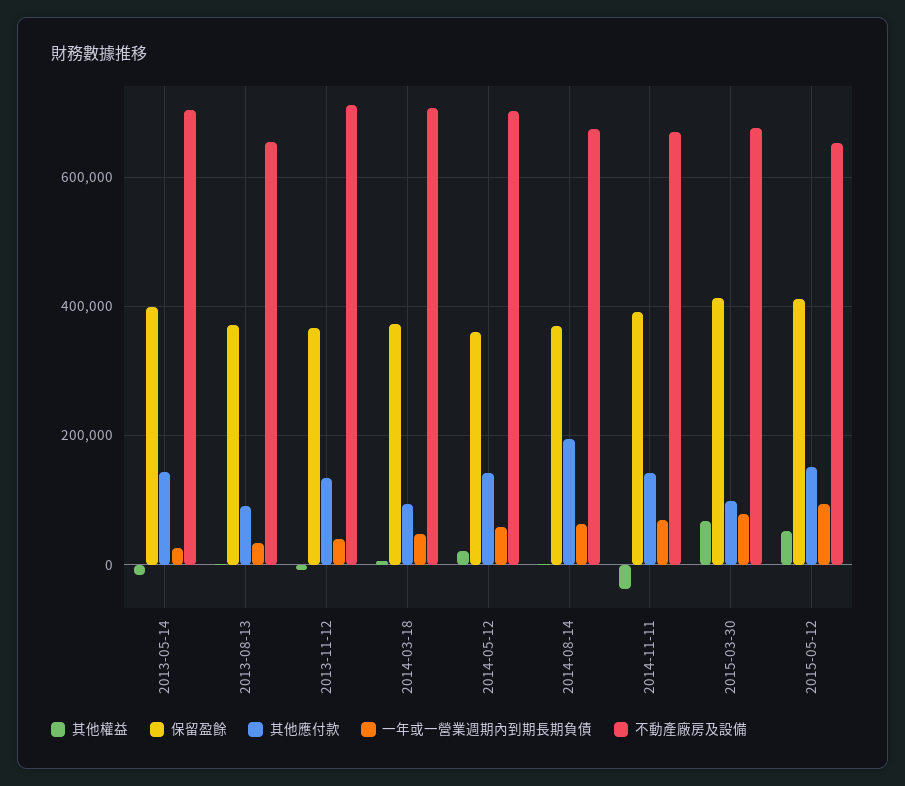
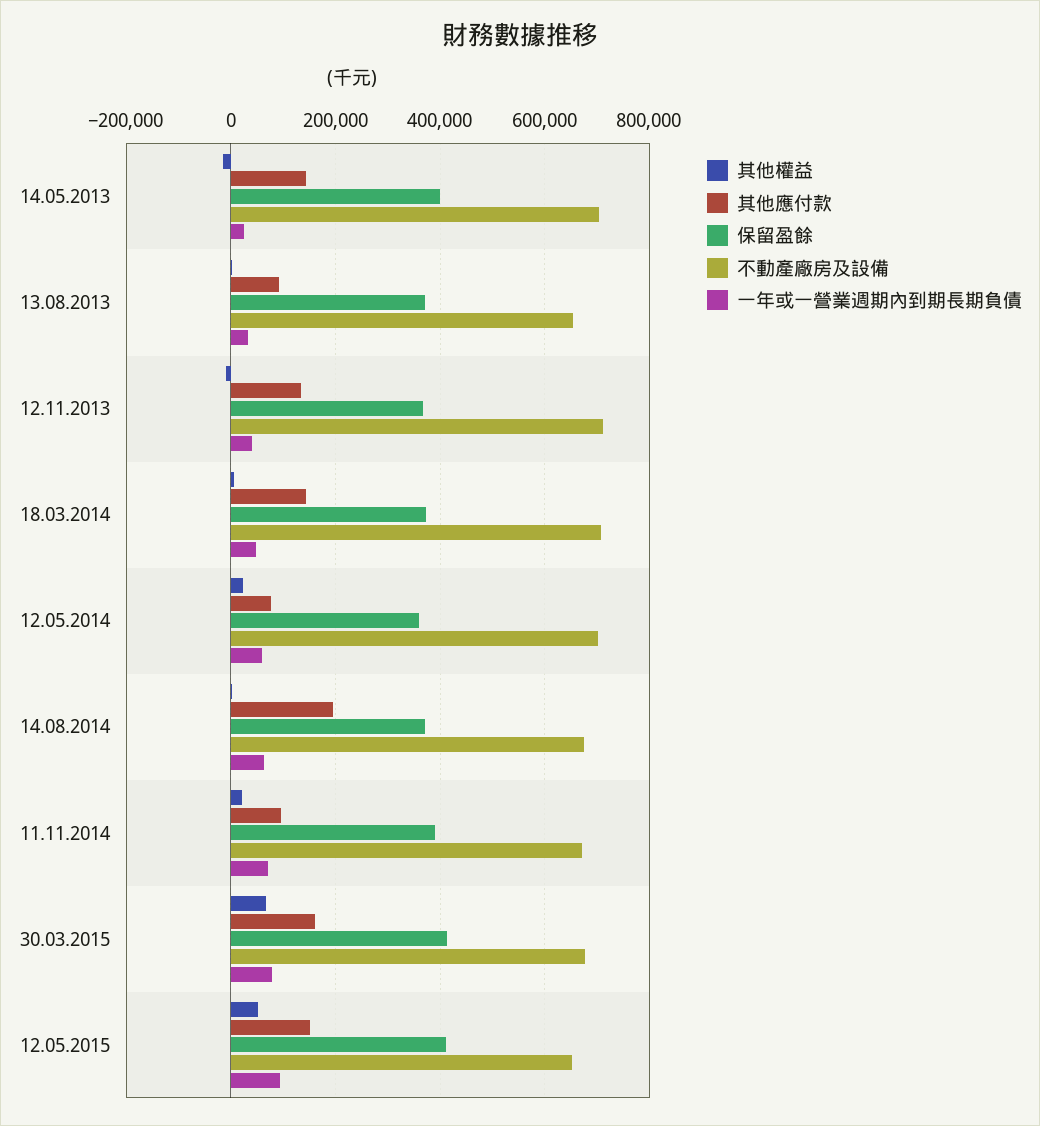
  {
    "其他權益": {
      "2013-05-14": -20000,
      "2013-08-13": 0,
      "2013-11-12": 0,
      "2014-03-18": 0,
      "2014-05-12": 20000,
      "2014-08-14": 0,
-     "2014-11-11": -40000,
+     "2014-11-11": 20000,
      "2015-03-30": 60000,
      "2015-05-12": 60000
    },
    "保留盈餘": {
      "2013-05-14": 400000,
      "2013-08-13": 380000,
      "2013-11-12": 360000,
      "2014-03-18": 380000,
      "2014-05-12": 360000,
      "2014-08-14": 380000,
      "2014-11-11": 400000,
      "2015-03-30": 420000,
      "2015-05-12": 420000
    },
    "其他應付款": {
      "2013-05-14": 140000,
      "2013-08-13": 100000,
      "2013-11-12": 140000,
-     "2014-03-18": 100000,
+     "2014-03-18": 140000,
-     "2014-05-12": 140000,
+     "2014-05-12": 80000,
      "2014-08-14": 200000,
-     "2014-11-11": 140000,
+     "2014-11-11": 100000,
-     "2015-03-30": 100000,
+     "2015-03-30": 160000,
      "2015-05-12": 160000
    },
    "一年或一營業週期內到期長期負債": {
      "2013-05-14": 20000,
      "2013-08-13": 40000,
      "2013-11-12": 40000,
      "2014-03-18": 40000,
      "2014-05-12": 60000,
      "2014-08-14": 60000,
      "2014-11-11": 80000,
      "2015-03-30": 80000,
      "2015-05-12": 100000
    },
    "不動產廠房及設備": {
      "2013-05-14": 700000,
      "2013-08-13": 660000,
      "2013-11-12": 720000,
      "2014-03-18": 700000,
      "2014-05-12": 700000,
      "2014-08-14": 680000,
      "2014-11-11": 680000,
      "2015-03-30": 680000,
      "2015-05-12": 660000
    }
  }

